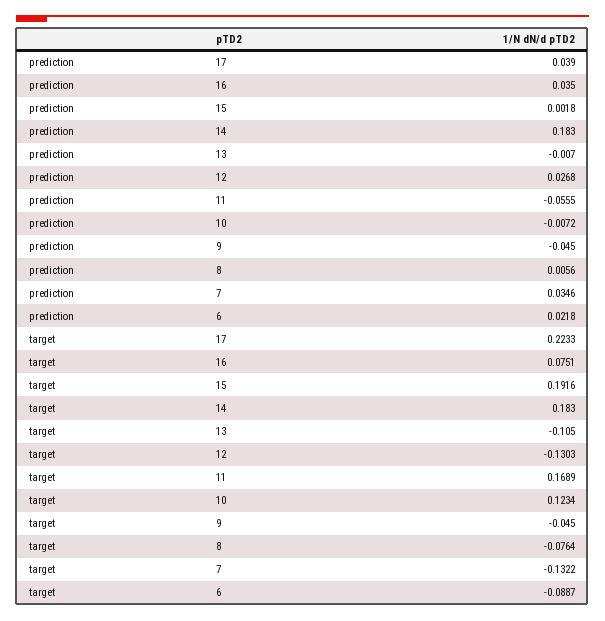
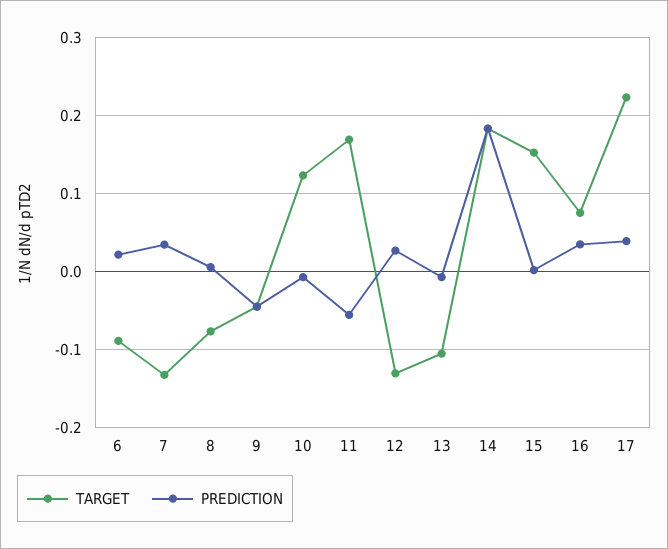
  {
    "prediction": {
      "17": 0.039,
      "16": 0.035,
      "15": 0.0018,
      "14": 0.183,
      "13": -0.007,
      "12": 0.0268,
      "11": -0.0555,
      "10": -0.0072,
      "9": -0.045,
      "8": 0.0056,
      "7": 0.0346,
      "6": 0.0218
    },
    "target": {
      "17": 0.2233,
      "16": 0.0751,
-     "15": 0.1916,
+     "15": 0.15,
      "14": 0.183,
      "13": -0.105,
      "12": -0.1303,
      "11": 0.1689,
      "10": 0.1234,
      "9": -0.045,
      "8": -0.0764,
      "7": -0.1322,
      "6": -0.0887
    }
  }

